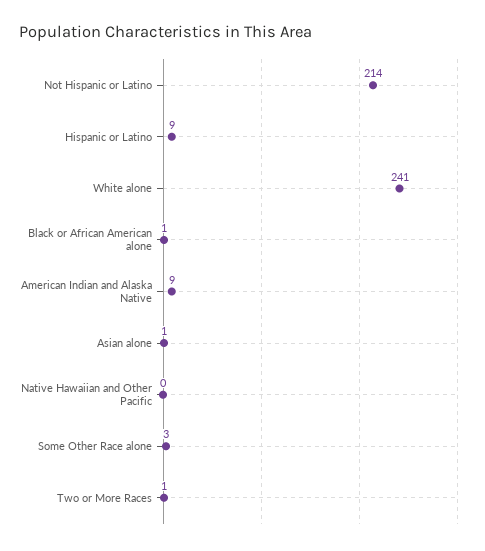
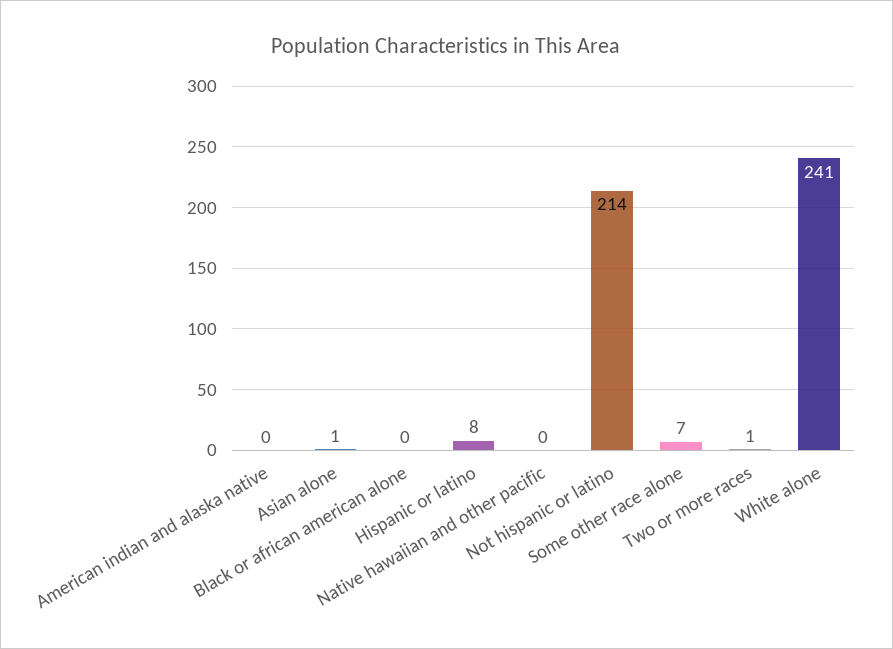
  {
    "Not Hispanic or Latino": 214,
-   "Hispanic or Latino": 9,
+   "Hispanic or Latino": 8,
    "White alone": 241,
-   "Black or African American alone": 1,
+   "Black or African American alone": 0,
-   "American Indian and Alaska Native": 9,
+   "American Indian and Alaska Native": 0,
    "Asian alone": 1,
    "Native Hawaiian and Other Pacific": 0,
-   "Some Other Race alone": 3,
+   "Some Other Race alone": 7,
    "Two or More Races": 1
  }

